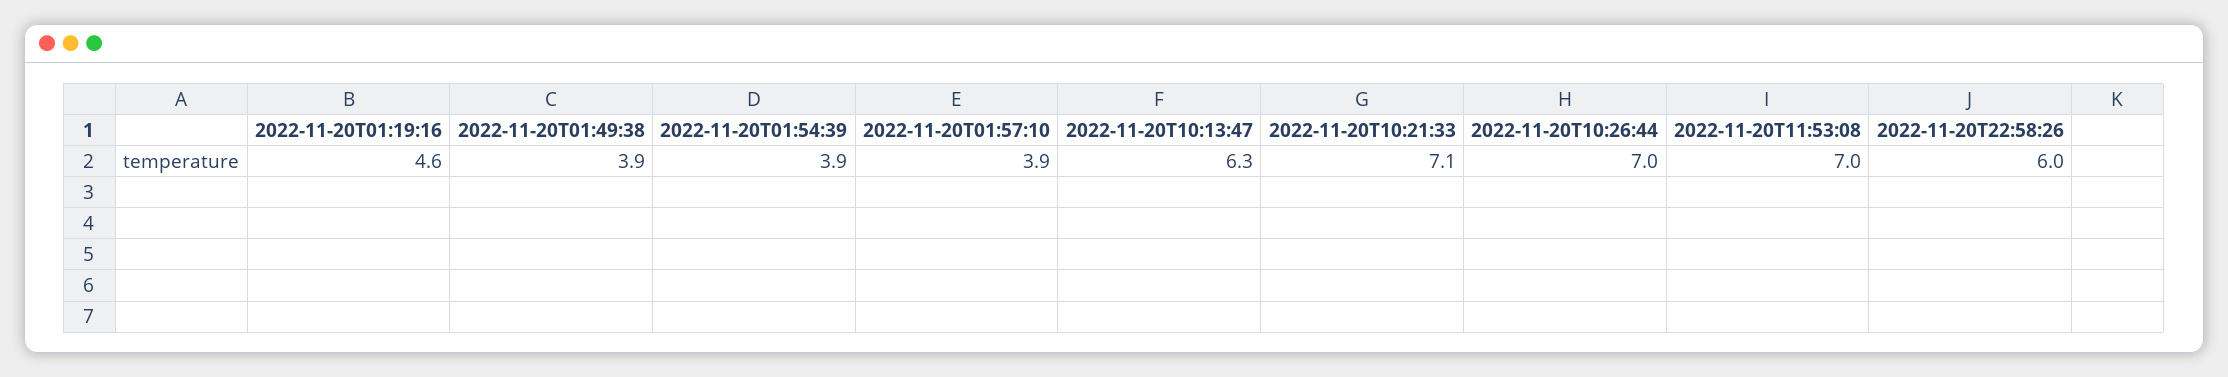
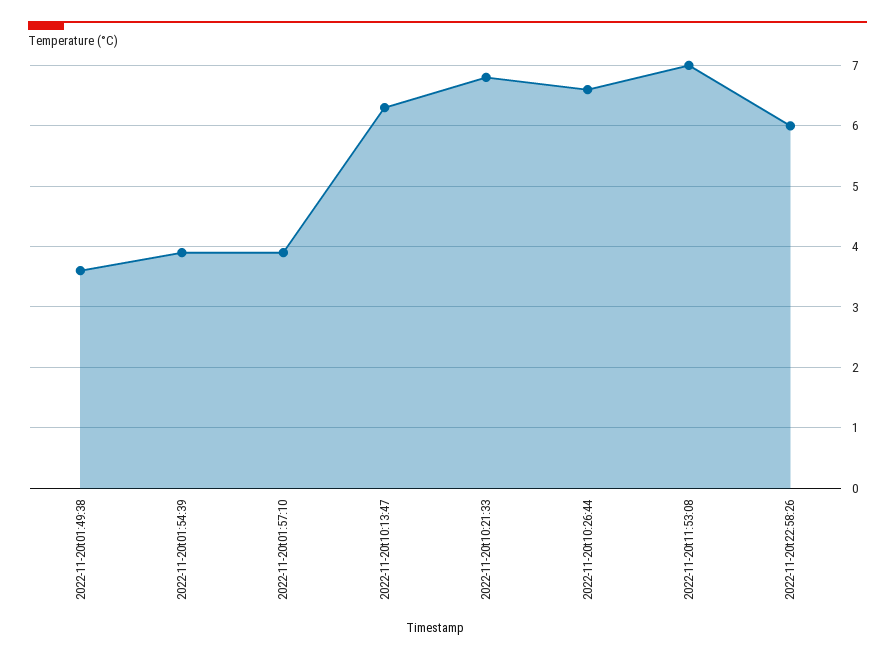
  {
-   "2022-11-20T01:19:16": 4.6,
-   "2022-11-20T01:49:38": 3.9,
+   "2022-11-20T01:49:38": 3.6,
    "2022-11-20T01:54:39": 3.9,
    "2022-11-20T01:57:10": 3.9,
    "2022-11-20T10:13:47": 6.3,
-   "2022-11-20T10:21:33": 7.1,
+   "2022-11-20T10:21:33": 6.8,
-   "2022-11-20T10:26:44": 7,
+   "2022-11-20T10:26:44": 6.6,
    "2022-11-20T11:53:08": 7,
    "2022-11-20T22:58:26": 6
  }

